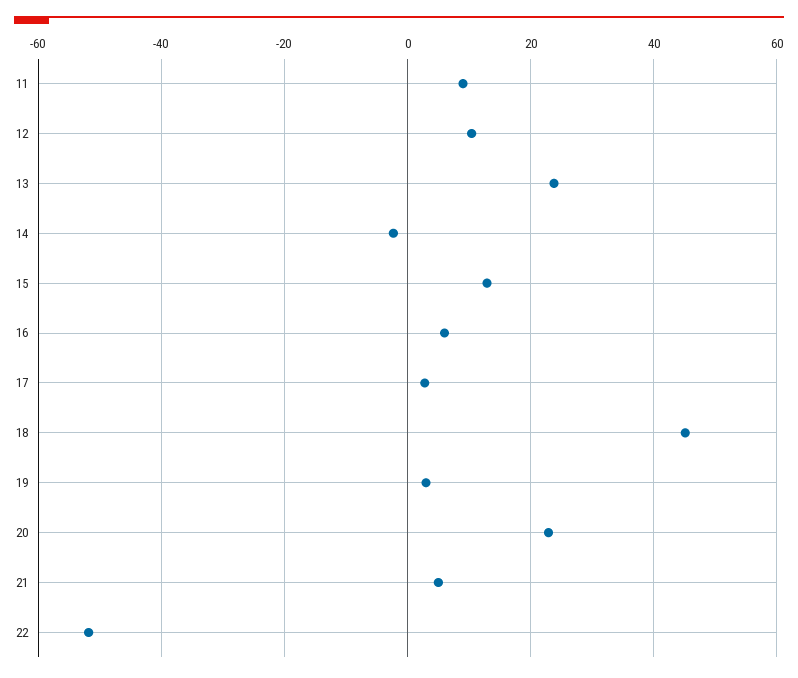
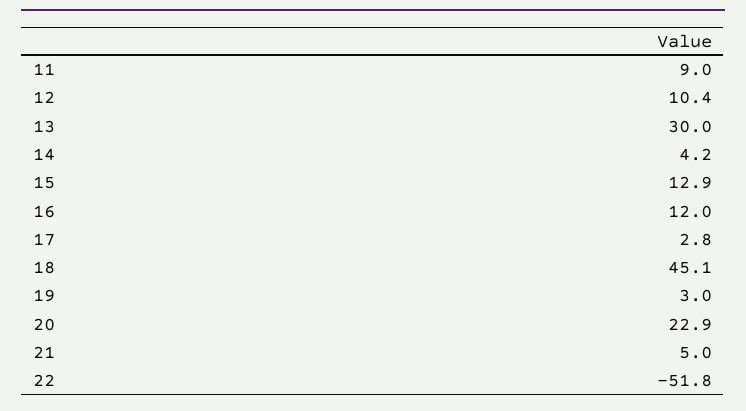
  {
    "11": 9,
    "12": 10.4,
-   "13": 24,
+   "13": 30,
-   "14": -2,
+   "14": 4.2,
    "15": 12.9,
-   "16": 6,
+   "16": 12,
    "17": 2.8,
    "18": 45.1,
    "19": 3,
    "20": 22.9,
    "21": 5,
    "22": -51.8
  }

